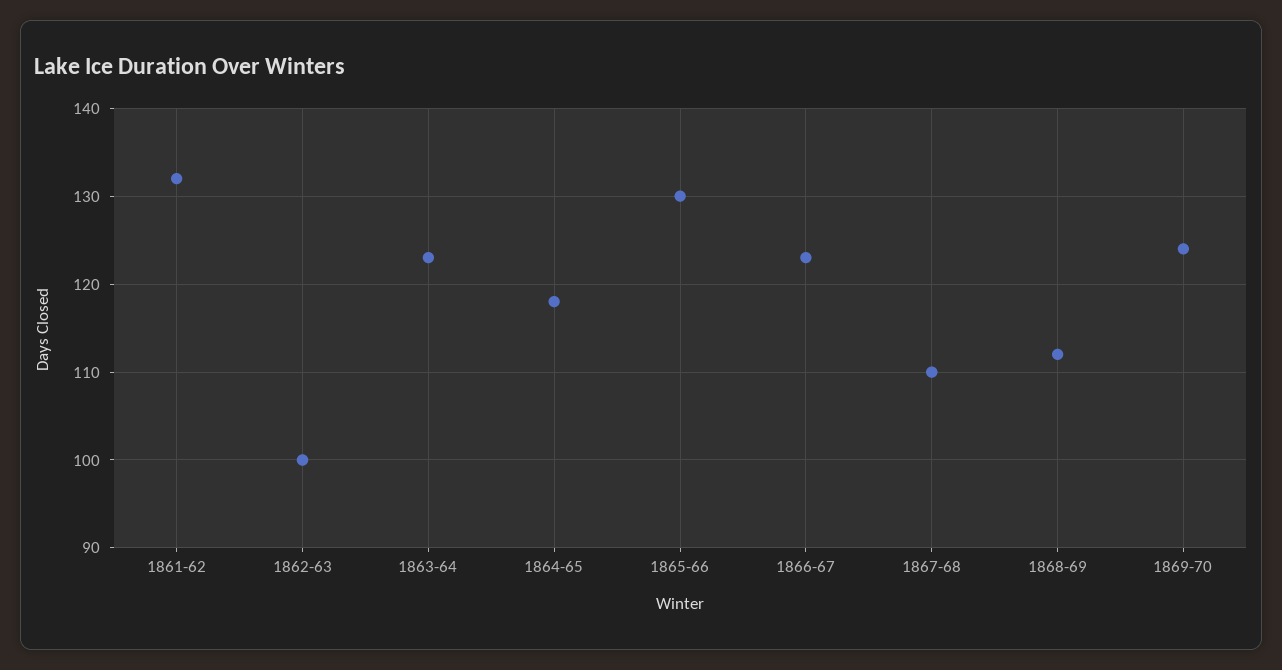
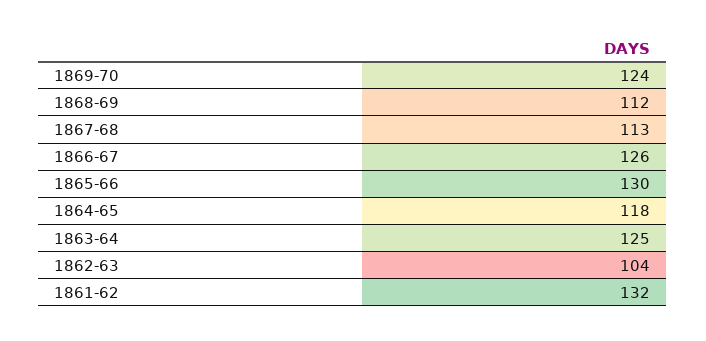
  {
    "1861-62": 132,
-   "1862-63": 100,
+   "1862-63": 104,
-   "1863-64": 123,
+   "1863-64": 125,
    "1864-65": 118,
    "1865-66": 130,
-   "1866-67": 123,
+   "1866-67": 126,
-   "1867-68": 110,
+   "1867-68": 113,
    "1868-69": 112,
    "1869-70": 124
  }

